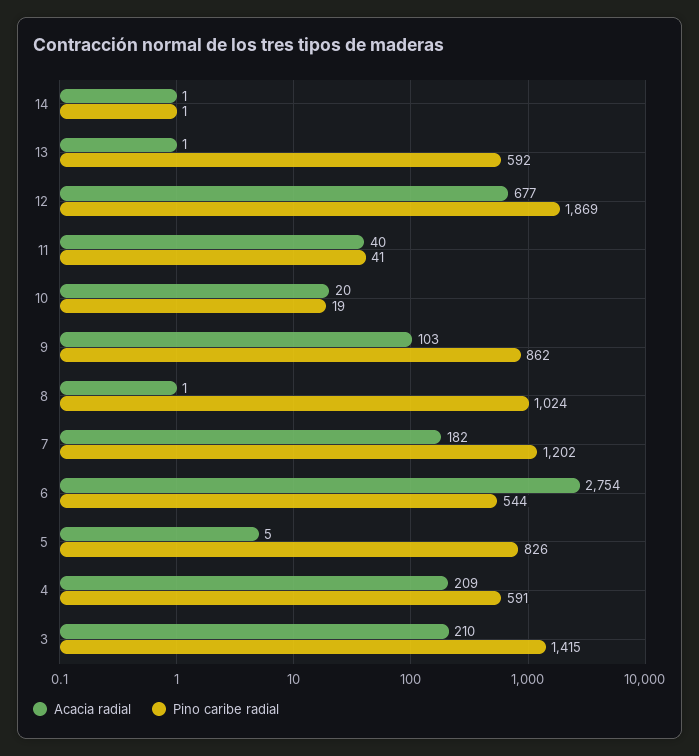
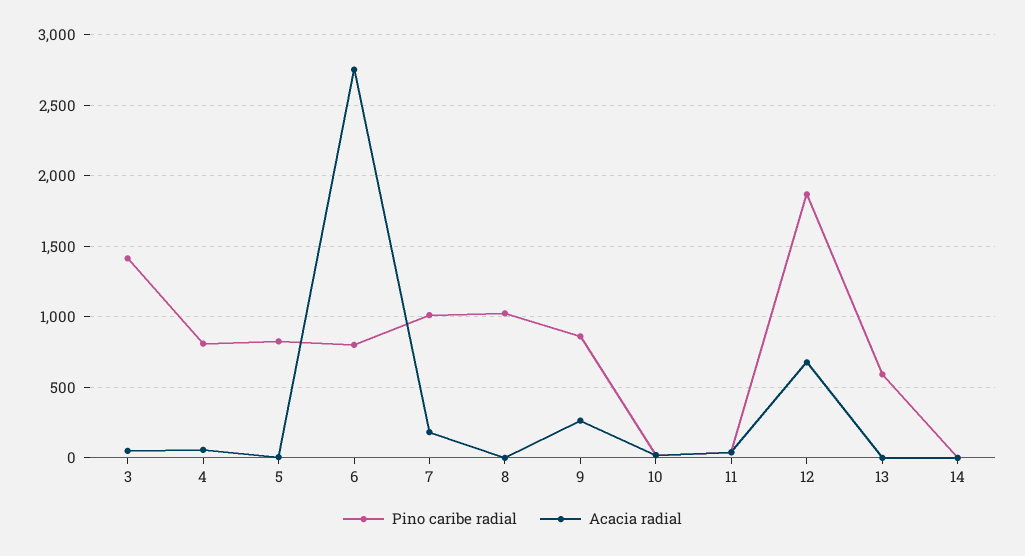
  {
    "Acacia radial": {
      "14": 1,
      "13": 1,
      "12": 677,
      "11": 40,
      "10": 20,
-     "9": 103,
+     "9": 250,
      "8": 1,
      "7": 182,
      "6": 2754,
      "5": 5,
-     "4": 209,
+     "4": 50,
-     "3": 210
+     "3": 50
    },
    "Pino caribe radial": {
      "14": 1,
      "13": 592,
      "12": 1869,
      "11": 41,
      "10": 19,
      "9": 862,
      "8": 1024,
-     "7": 1202,
+     "7": 1000,
-     "6": 544,
+     "6": 800,
      "5": 826,
-     "4": 591,
+     "4": 800,
      "3": 1415
    }
  }

